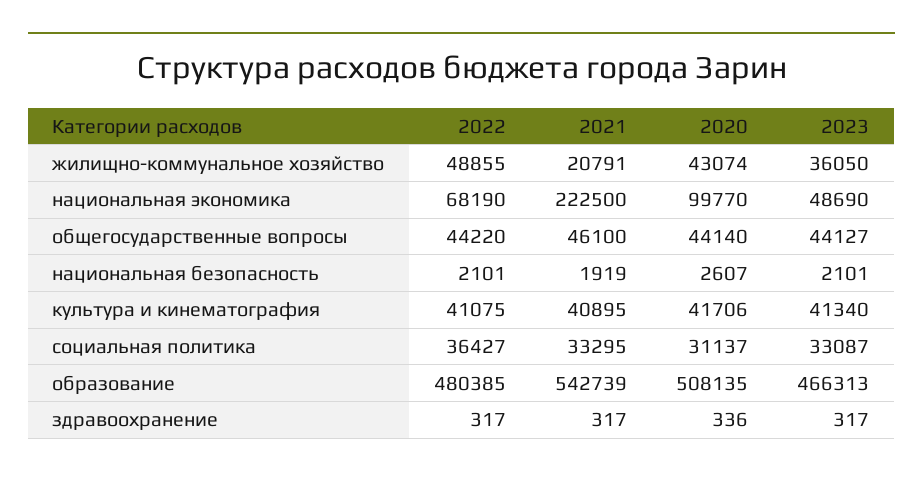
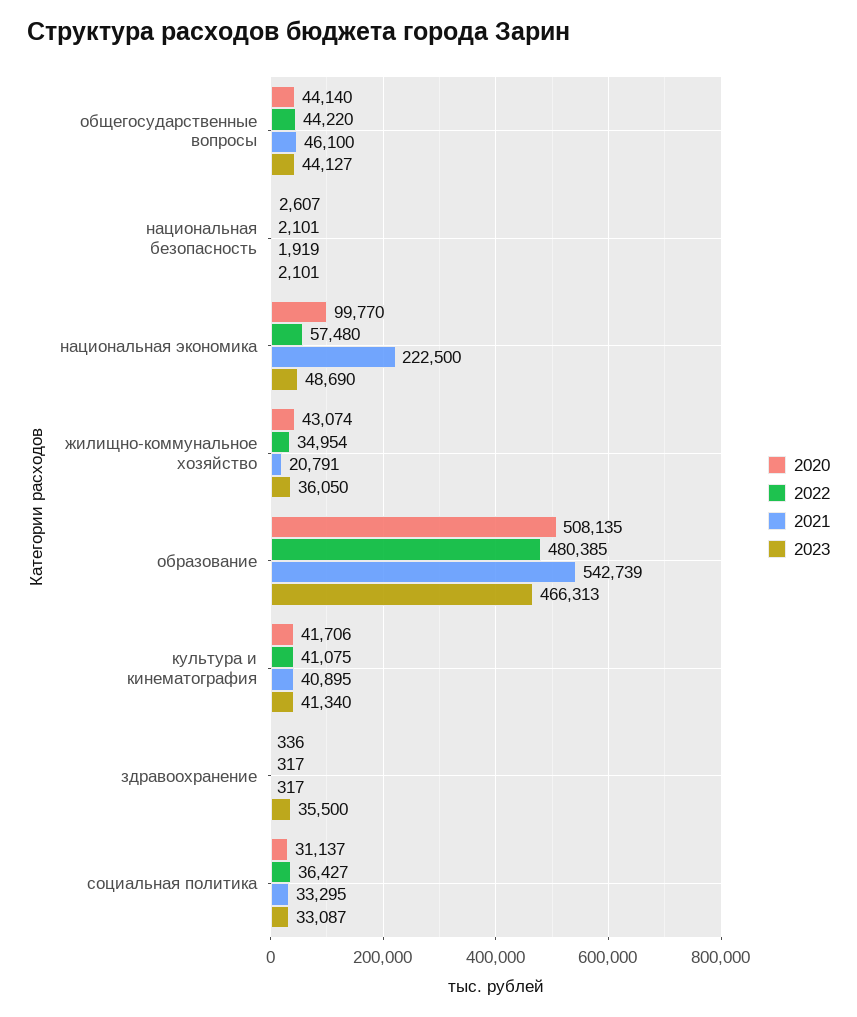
  {
    "2022": {
-     "жилищно-коммунальное хозяйство": 48855,
+     "жилищно-коммунальное хозяйство": 34954,
-     "национальная экономика": 68190,
+     "национальная экономика": 57480,
      "общегосударственные вопросы": 44220,
      "национальная безопасность": 2101,
      "культура и кинематография": 41075,
      "социальная политика": 36427,
      "образование": 480385,
      "здравоохранение": 317
    },
    "2021": {
      "жилищно-коммунальное хозяйство": 20791,
      "национальная экономика": 222500,
      "общегосударственные вопросы": 46100,
      "национальная безопасность": 1919,
      "культура и кинематография": 40895,
      "социальная политика": 33295,
      "образование": 542739,
      "здравоохранение": 317
    },
    "2020": {
      "жилищно-коммунальное хозяйство": 43074,
      "национальная экономика": 99770,
      "общегосударственные вопросы": 44140,
      "национальная безопасность": 2607,
      "культура и кинематография": 41706,
      "социальная политика": 31137,
      "образование": 508135,
      "здравоохранение": 336
    },
    "2023": {
      "жилищно-коммунальное хозяйство": 36050,
      "национальная экономика": 48690,
      "общегосударственные вопросы": 44127,
      "национальная безопасность": 2101,
      "культура и кинематография": 41340,
      "социальная политика": 33087,
      "образование": 466313,
-     "здравоохранение": 317
+     "здравоохранение": 35500
    }
  }

